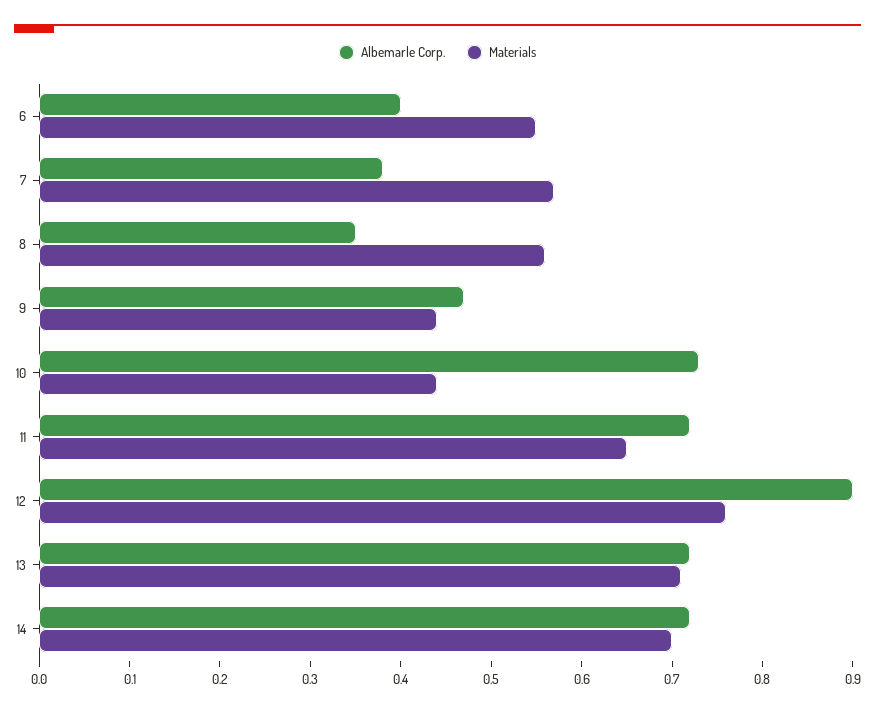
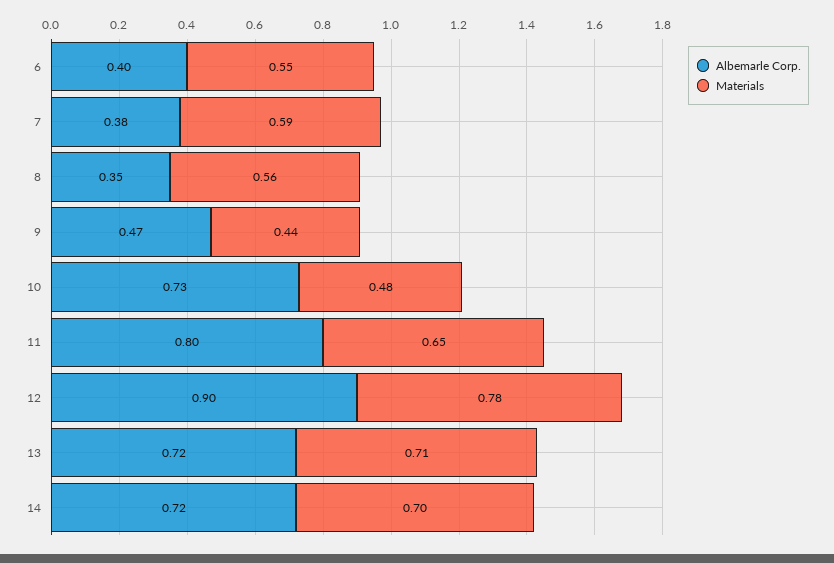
  {
    "Albemarle Corp.": {
      "6": 0.4,
      "7": 0.38,
      "8": 0.35,
      "9": 0.47,
      "10": 0.73,
-     "11": 0.72,
+     "11": 0.8,
      "12": 0.9,
      "13": 0.72,
      "14": 0.72
    },
    "Materials": {
      "6": 0.55,
-     "7": 0.57,
+     "7": 0.59,
      "8": 0.56,
      "9": 0.44,
-     "10": 0.44,
+     "10": 0.48,
      "11": 0.65,
-     "12": 0.76,
+     "12": 0.78,
      "13": 0.71,
      "14": 0.7
    }
  }

